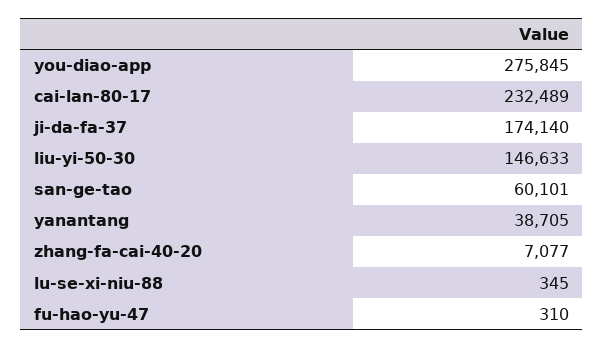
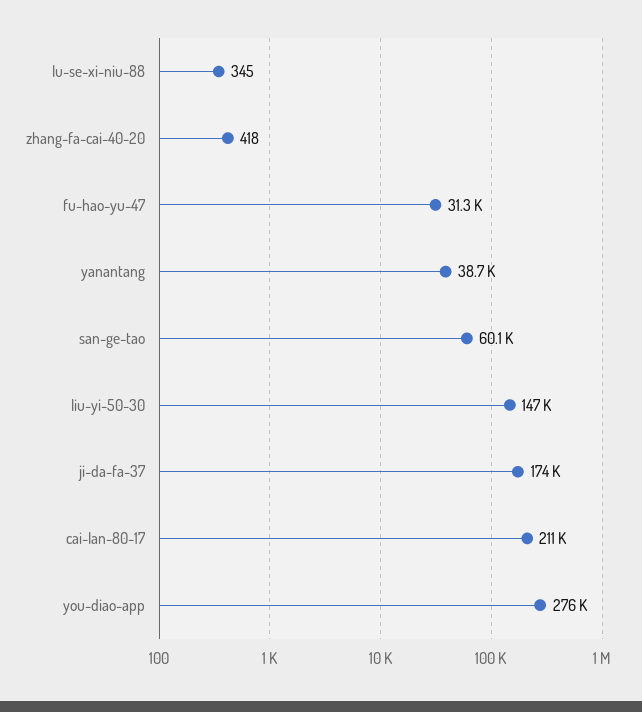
  {
    "you-diao-app": 275845,
-   "cai-lan-80-17": 232489,
+   "cai-lan-80-17": 211000,
    "ji-da-fa-37": 174140,
    "liu-yi-50-30": 146633,
    "san-ge-tao": 60101,
    "yanantang": 38705,
-   "zhang-fa-cai-40-20": 7077,
+   "zhang-fa-cai-40-20": 418,
    "lu-se-xi-niu-88": 345,
-   "fu-hao-yu-47": 310
+   "fu-hao-yu-47": 31300
  }

